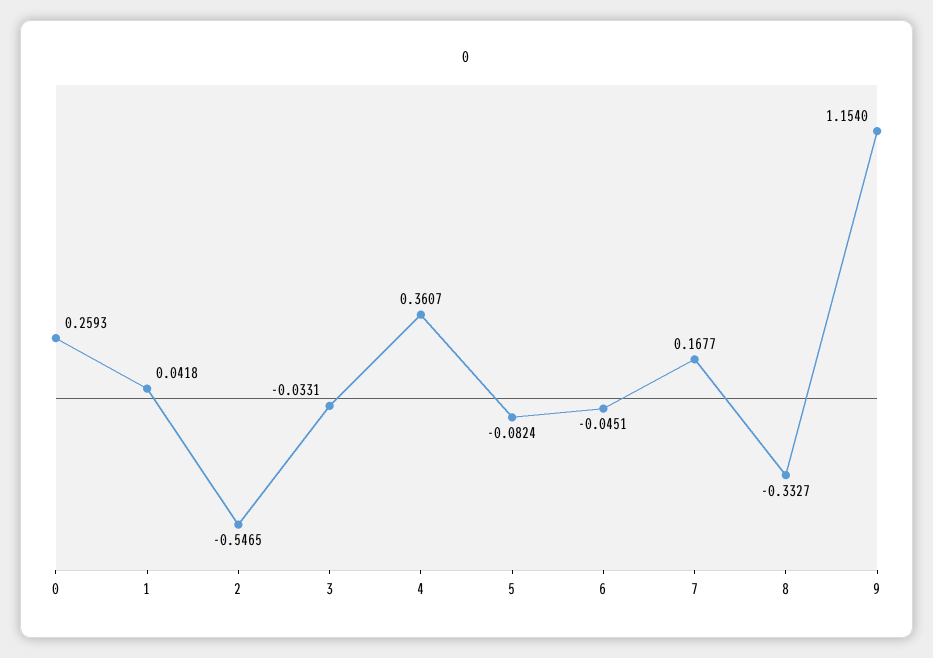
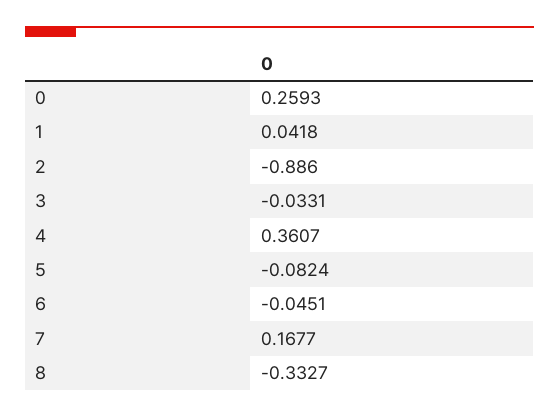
  {
    "0": 0.2593,
    "1": 0.0418,
-   "2": -0.5465,
+   "2": -0.886,
    "3": -0.0331,
    "4": 0.3607,
    "5": -0.0824,
    "6": -0.0451,
    "7": 0.1677,
-   "8": -0.3327,
+   "8": -0.3327
-   "9": 1.154
  }

